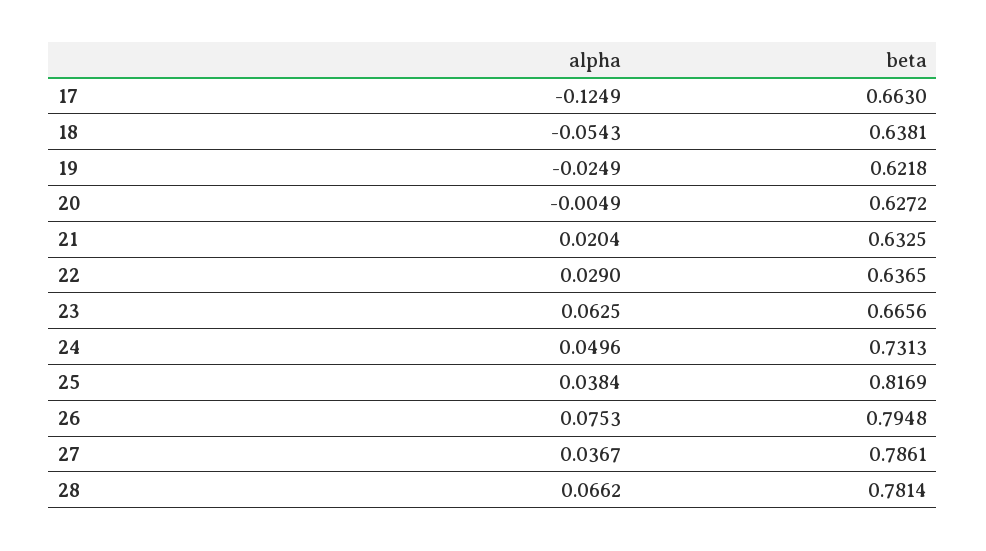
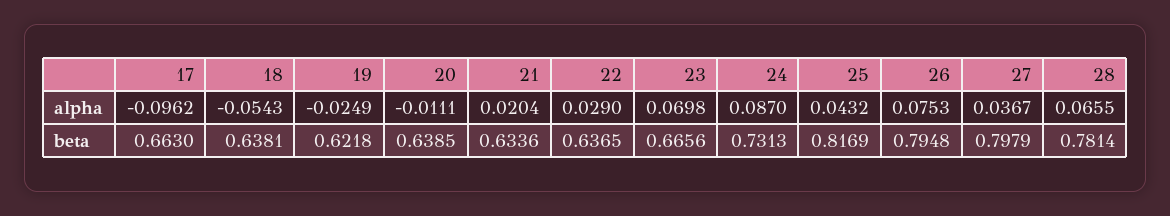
  {
    "alpha": {
-     "17": -0.1249,
+     "17": -0.0962,
      "18": -0.0543,
      "19": -0.0249,
-     "20": -0.0049,
+     "20": -0.0111,
      "21": 0.0204,
      "22": 0.029,
-     "23": 0.0625,
+     "23": 0.0698,
-     "24": 0.0496,
+     "24": 0.087,
-     "25": 0.0384,
+     "25": 0.0432,
      "26": 0.0753,
      "27": 0.0367,
-     "28": 0.0662
+     "28": 0.0655
    },
    "beta": {
      "17": 0.663,
      "18": 0.6381,
      "19": 0.6218,
-     "20": 0.6272,
+     "20": 0.6385,
-     "21": 0.6325,
+     "21": 0.6336,
      "22": 0.6365,
      "23": 0.6656,
      "24": 0.7313,
      "25": 0.8169,
      "26": 0.7948,
-     "27": 0.7861,
+     "27": 0.7979,
      "28": 0.7814
    }
  }

